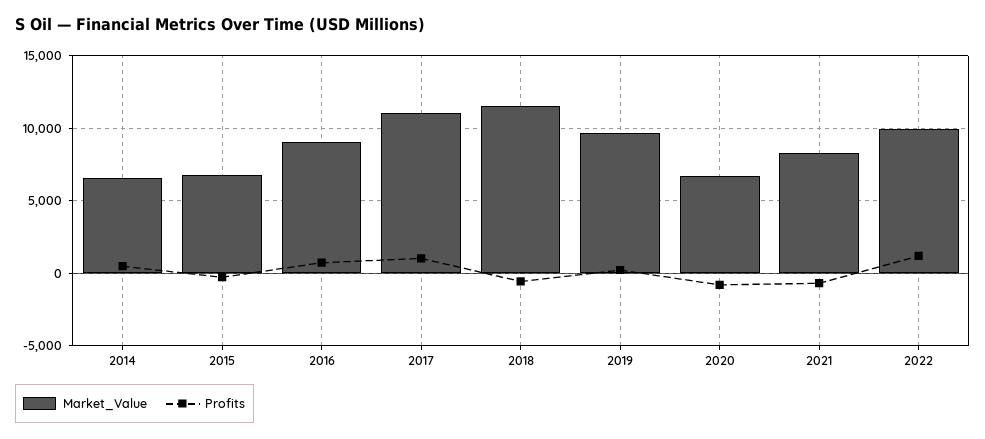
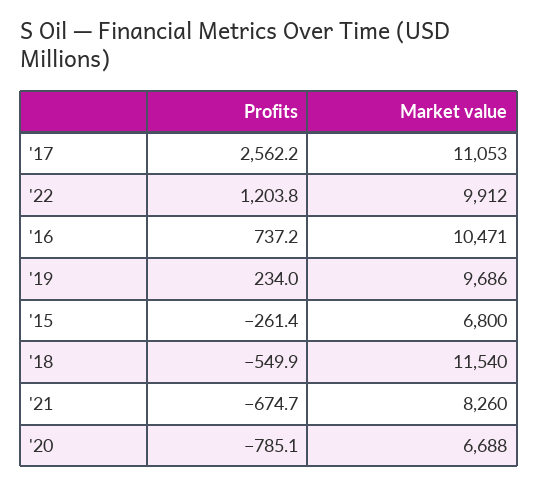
  {
    "Market_Value": {
-     "2014": 6500,
      "2015": 6800,
-     "2016": 9000,
+     "2016": 10471,
      "2017": 11053,
      "2018": 11540,
      "2019": 9686,
      "2020": 6688,
      "2021": 8260,
      "2022": 9912
    },
    "Profits": {
-     "2014": 500,
      "2015": -261.4,
      "2016": 737.2,
-     "2017": 1000,
+     "2017": 2562.2,
      "2018": -549.9,
      "2019": 234,
      "2020": -785.1,
      "2021": -674.7,
      "2022": 1203.8
    }
  }

